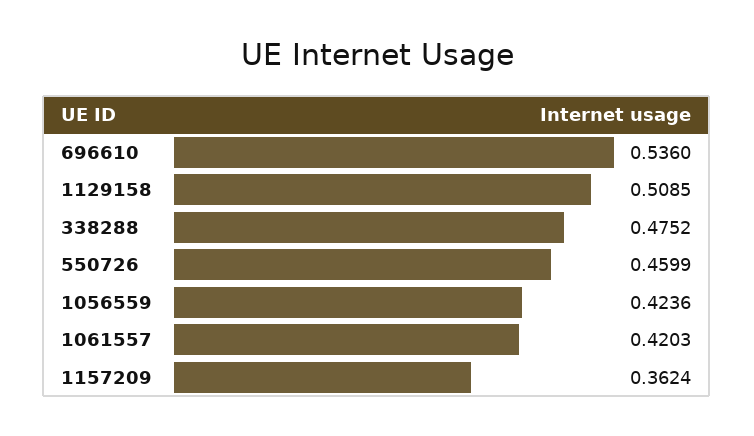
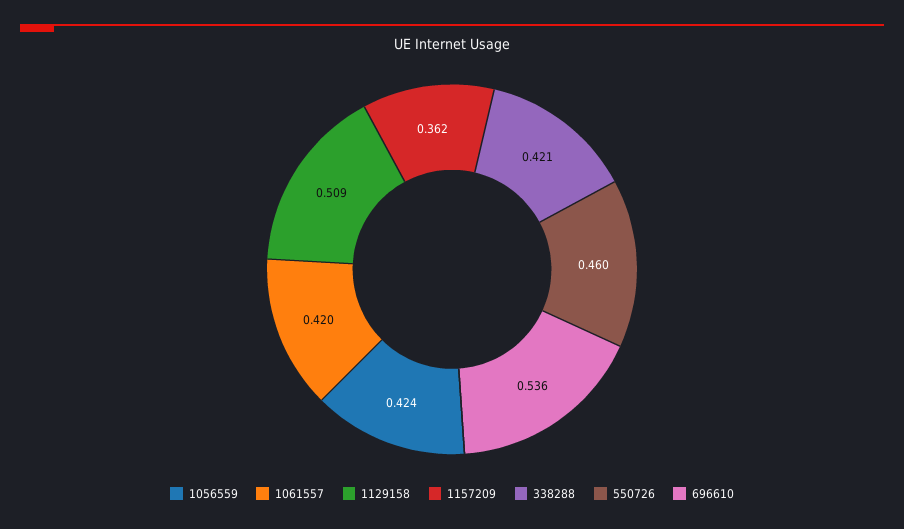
  {
    "696610": 0.536,
    "1129158": 0.5085,
-   "338288": 0.4752,
+   "338288": 0.421,
    "550726": 0.4599,
    "1056559": 0.4236,
    "1061557": 0.4203,
    "1157209": 0.3624
  }

